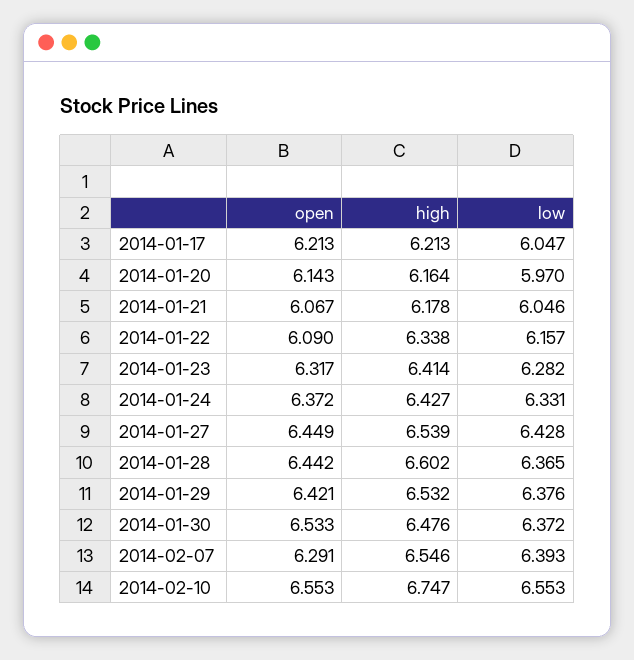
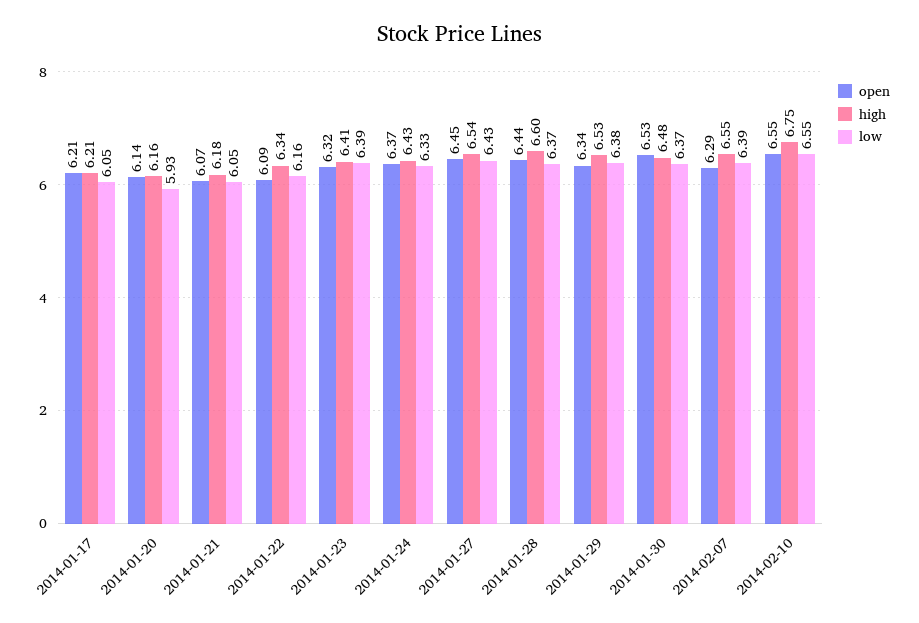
  {
    "open": {
      "2014-01-17": 6.213,
      "2014-01-20": 6.143,
      "2014-01-21": 6.067,
      "2014-01-22": 6.09,
      "2014-01-23": 6.317,
      "2014-01-24": 6.372,
      "2014-01-27": 6.449,
      "2014-01-28": 6.442,
-     "2014-01-29": 6.421,
+     "2014-01-29": 6.34,
      "2014-01-30": 6.533,
      "2014-02-07": 6.291,
      "2014-02-10": 6.553
    },
    "high": {
      "2014-01-17": 6.213,
      "2014-01-20": 6.164,
      "2014-01-21": 6.178,
      "2014-01-22": 6.338,
      "2014-01-23": 6.414,
      "2014-01-24": 6.427,
      "2014-01-27": 6.539,
      "2014-01-28": 6.602,
      "2014-01-29": 6.532,
      "2014-01-30": 6.476,
      "2014-02-07": 6.546,
      "2014-02-10": 6.747
    },
    "low": {
      "2014-01-17": 6.047,
-     "2014-01-20": 5.97,
+     "2014-01-20": 5.93,
      "2014-01-21": 6.046,
      "2014-01-22": 6.157,
-     "2014-01-23": 6.282,
+     "2014-01-23": 6.39,
      "2014-01-24": 6.331,
      "2014-01-27": 6.428,
      "2014-01-28": 6.365,
      "2014-01-29": 6.376,
      "2014-01-30": 6.372,
      "2014-02-07": 6.393,
      "2014-02-10": 6.553
    }
  }

